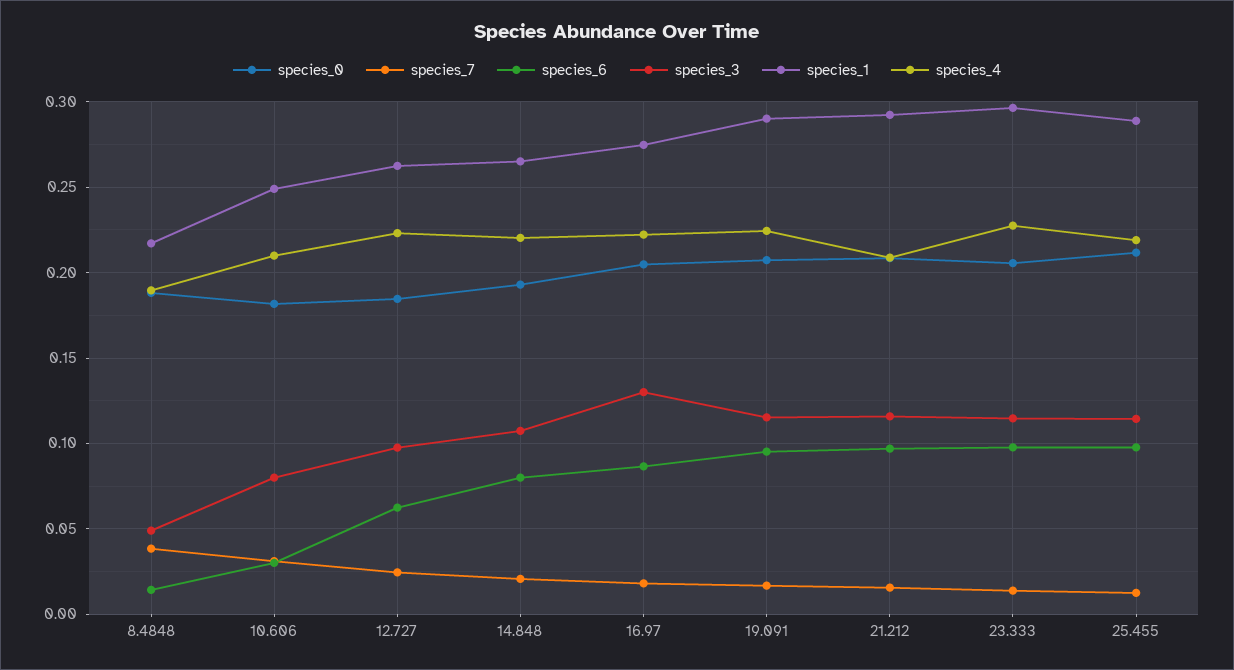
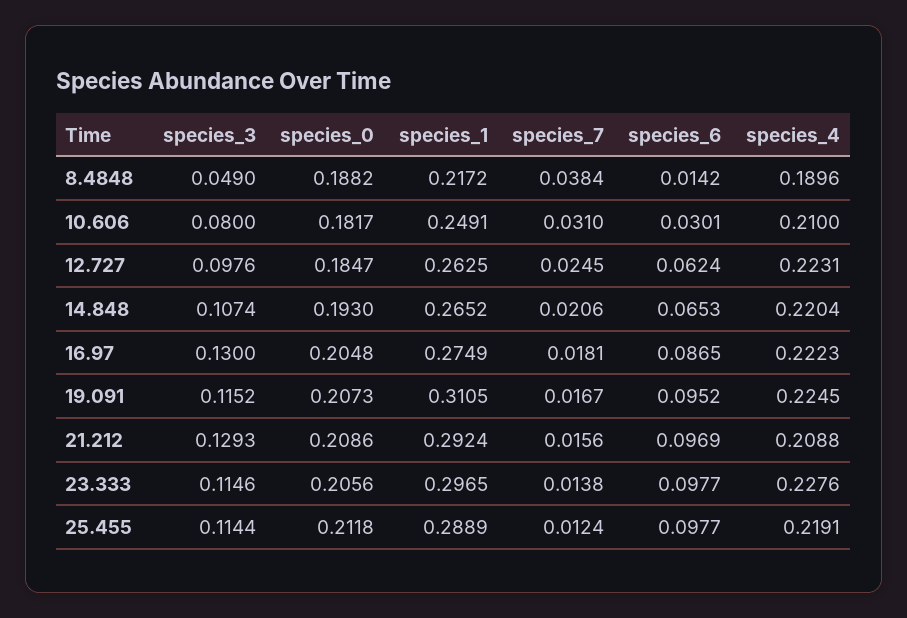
  {
    "species_0": {
      "8.4848": 0.1882,
      "10.606": 0.1817,
      "12.727": 0.1847,
      "14.848": 0.193,
      "16.97": 0.2048,
      "19.091": 0.2073,
      "21.212": 0.2086,
      "23.333": 0.2056,
      "25.455": 0.2118
    },
    "species_7": {
      "8.4848": 0.0384,
      "10.606": 0.031,
      "12.727": 0.0245,
      "14.848": 0.0206,
      "16.97": 0.0181,
      "19.091": 0.0167,
      "21.212": 0.0156,
      "23.333": 0.0138,
      "25.455": 0.0124
    },
    "species_6": {
      "8.4848": 0.0142,
      "10.606": 0.0301,
      "12.727": 0.0624,
-     "14.848": 0.08,
+     "14.848": 0.0653,
      "16.97": 0.0865,
      "19.091": 0.0952,
      "21.212": 0.0969,
      "23.333": 0.0977,
      "25.455": 0.0977
    },
    "species_3": {
      "8.4848": 0.049,
      "10.606": 0.08,
      "12.727": 0.0976,
      "14.848": 0.1074,
      "16.97": 0.13,
      "19.091": 0.1152,
-     "21.212": 0.115,
+     "21.212": 0.1293,
      "23.333": 0.1146,
      "25.455": 0.1144
    },
    "species_1": {
      "8.4848": 0.2172,
      "10.606": 0.2491,
      "12.727": 0.2625,
      "14.848": 0.2652,
      "16.97": 0.2749,
-     "19.091": 0.29,
+     "19.091": 0.3105,
      "21.212": 0.2924,
      "23.333": 0.2965,
      "25.455": 0.2889
    },
    "species_4": {
      "8.4848": 0.1896,
      "10.606": 0.21,
      "12.727": 0.2231,
      "14.848": 0.2204,
      "16.97": 0.2223,
      "19.091": 0.2245,
      "21.212": 0.2088,
      "23.333": 0.2276,
      "25.455": 0.2191
    }
  }

